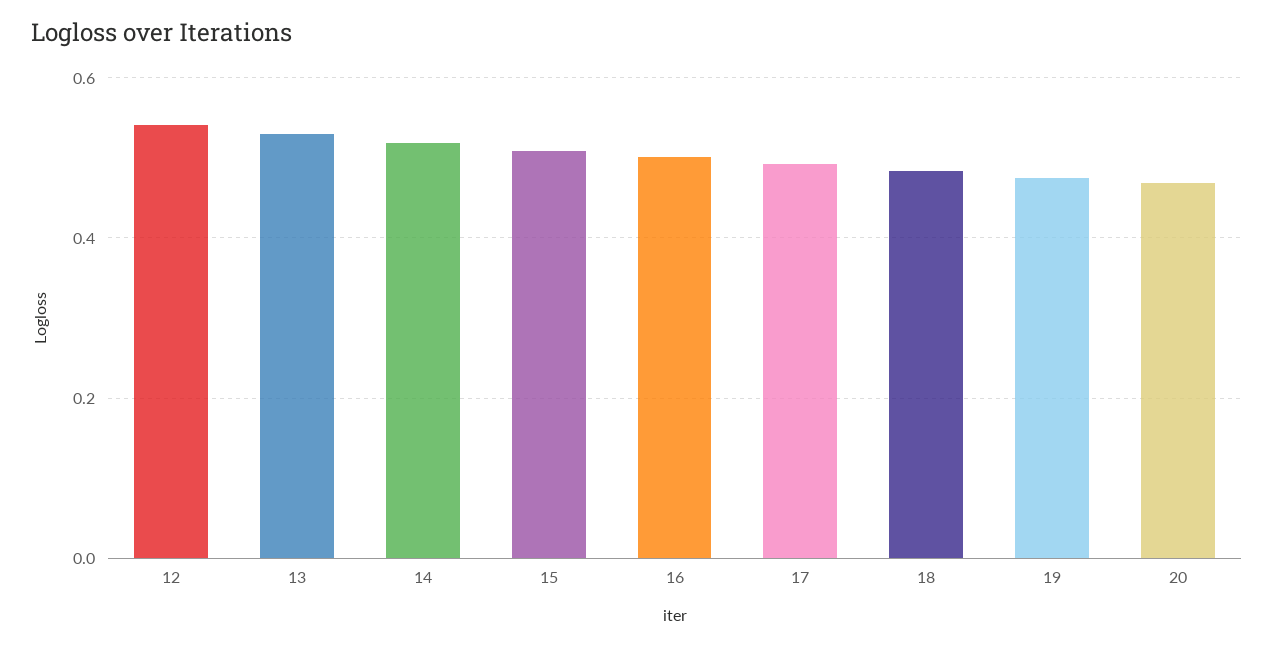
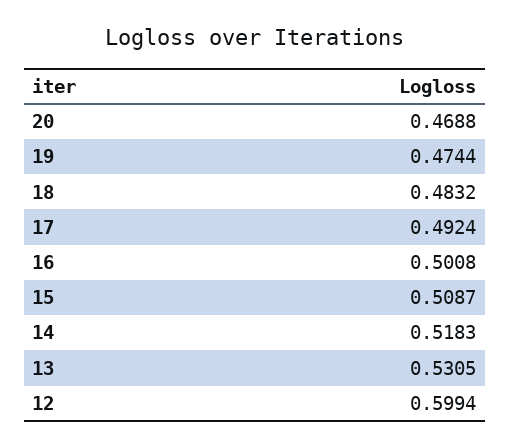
  {
-   "12": 0.54,
+   "12": 0.5994,
    "13": 0.5305,
    "14": 0.5183,
    "15": 0.5087,
    "16": 0.5008,
    "17": 0.4924,
    "18": 0.4832,
    "19": 0.4744,
    "20": 0.4688
  }

